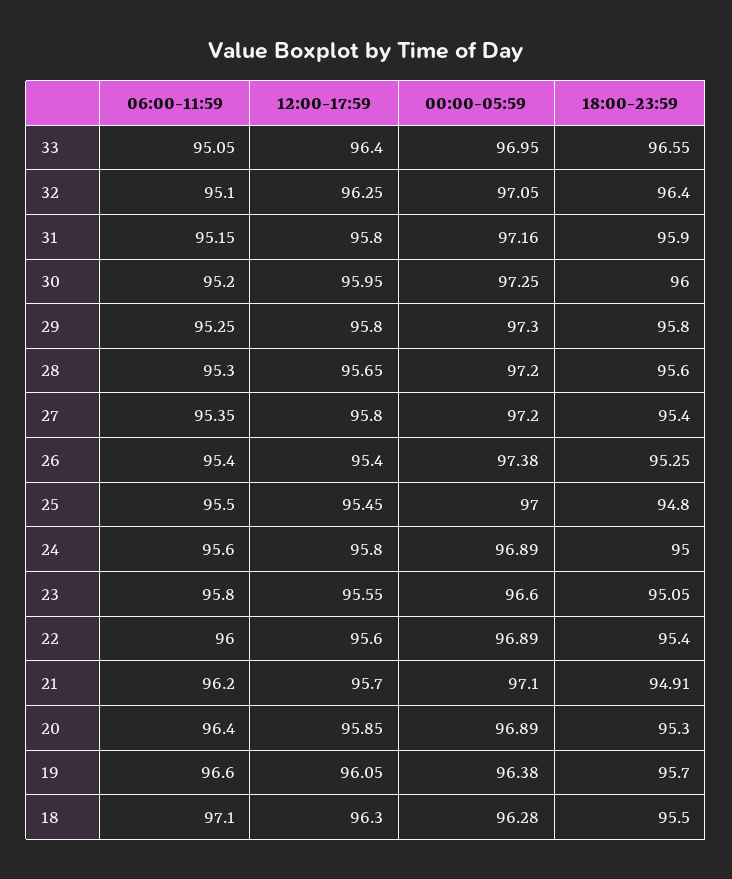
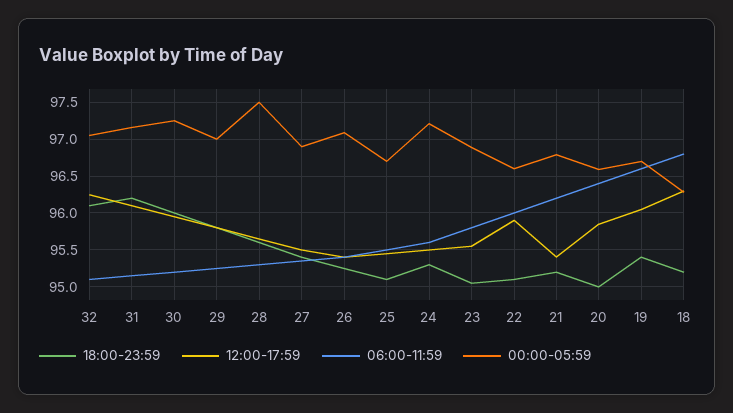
  {
    "06:00-11:59": {
-     "33": 95.05,
      "32": 95.1,
      "31": 95.15,
      "30": 95.2,
      "29": 95.25,
      "28": 95.3,
      "27": 95.35,
      "26": 95.4,
      "25": 95.5,
      "24": 95.6,
      "23": 95.8,
      "22": 96,
      "21": 96.2,
      "20": 96.4,
      "19": 96.6,
-     "18": 97.1
+     "18": 96.8
    },
    "12:00-17:59": {
-     "33": 96.4,
      "32": 96.25,
-     "31": 95.8,
+     "31": 96.1,
      "30": 95.95,
      "29": 95.8,
      "28": 95.65,
-     "27": 95.8,
+     "27": 95.5,
      "26": 95.4,
      "25": 95.45,
-     "24": 95.8,
+     "24": 95.5,
      "23": 95.55,
-     "22": 95.6,
+     "22": 95.9,
-     "21": 95.7,
+     "21": 95.4,
      "20": 95.85,
      "19": 96.05,
      "18": 96.3
    },
    "00:00-05:59": {
-     "33": 96.95,
      "32": 97.05,
      "31": 97.16,
      "30": 97.25,
-     "29": 97.3,
+     "29": 97,
-     "28": 97.2,
+     "28": 97.5,
-     "27": 97.2,
+     "27": 96.9,
-     "26": 97.38,
+     "26": 97.1,
-     "25": 97,
+     "25": 96.7,
-     "24": 96.89,
+     "24": 97.2,
-     "23": 96.6,
+     "23": 96.9,
-     "22": 96.89,
+     "22": 96.6,
-     "21": 97.1,
+     "21": 96.8,
-     "20": 96.89,
+     "20": 96.6,
-     "19": 96.38,
+     "19": 96.7,
      "18": 96.28
    },
    "18:00-23:59": {
-     "33": 96.55,
-     "32": 96.4,
+     "32": 96.1,
-     "31": 95.9,
+     "31": 96.2,
      "30": 96,
      "29": 95.8,
      "28": 95.6,
      "27": 95.4,
      "26": 95.25,
-     "25": 94.8,
+     "25": 95.1,
-     "24": 95,
+     "24": 95.3,
      "23": 95.05,
-     "22": 95.4,
+     "22": 95.1,
-     "21": 94.91,
+     "21": 95.2,
-     "20": 95.3,
+     "20": 95,
-     "19": 95.7,
+     "19": 95.4,
-     "18": 95.5
+     "18": 95.2
    }
  }

